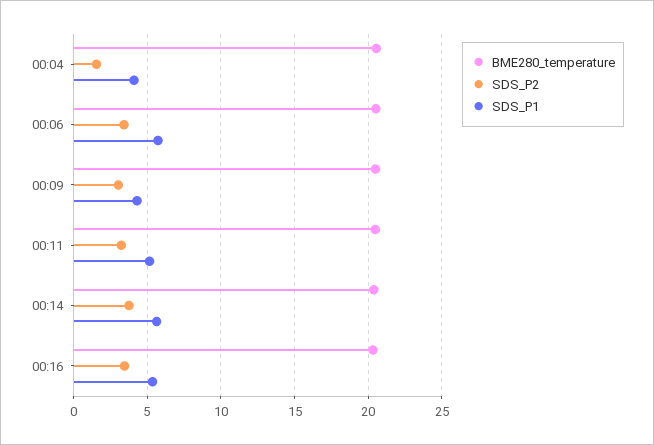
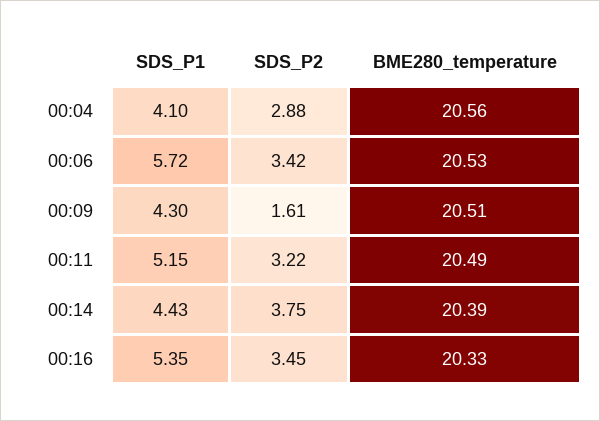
  {
    "BME280_temperature": {
      "00:04": 20.56,
      "00:06": 20.53,
      "00:09": 20.51,
      "00:11": 20.49,
      "00:14": 20.39,
      "00:16": 20.33
    },
    "SDS_P2": {
-     "00:04": 1.5,
+     "00:04": 2.88,
      "00:06": 3.42,
-     "00:09": 3,
+     "00:09": 1.61,
      "00:11": 3.22,
      "00:14": 3.75,
      "00:16": 3.45
    },
    "SDS_P1": {
      "00:04": 4.1,
      "00:06": 5.72,
      "00:09": 4.3,
      "00:11": 5.15,
-     "00:14": 5.5,
+     "00:14": 4.43,
      "00:16": 5.35
    }
  }

